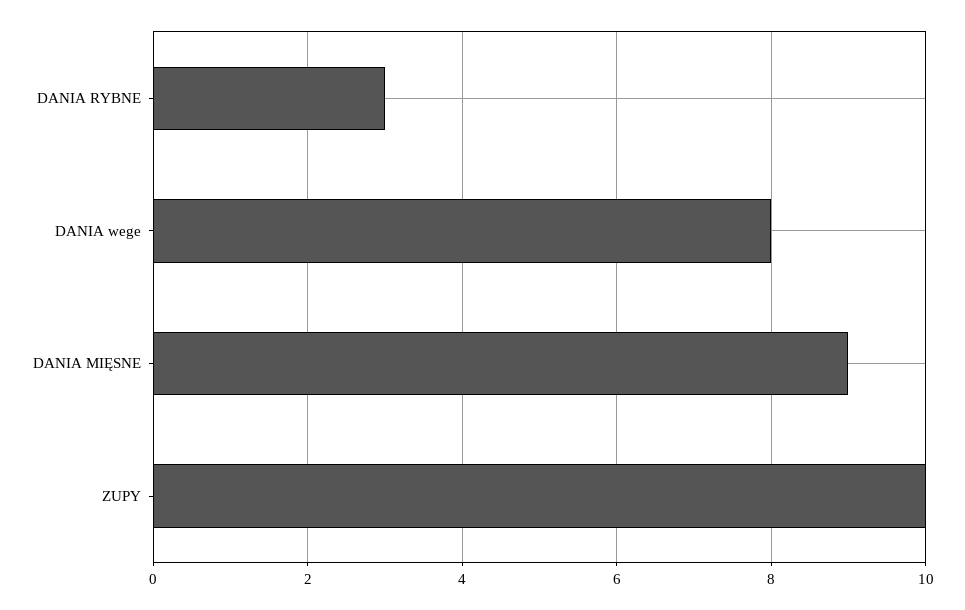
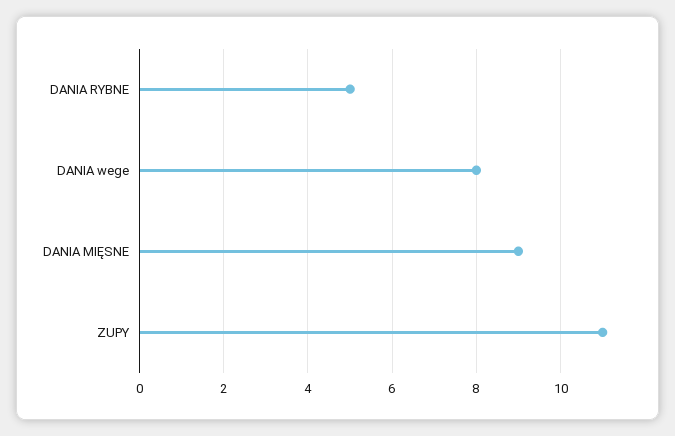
  {
-   "DANIA RYBNE": 3,
+   "DANIA RYBNE": 5,
    "DANIA wege": 8,
    "DANIA MIĘSNE": 9,
-   "ZUPY": 10
+   "ZUPY": 11
  }

